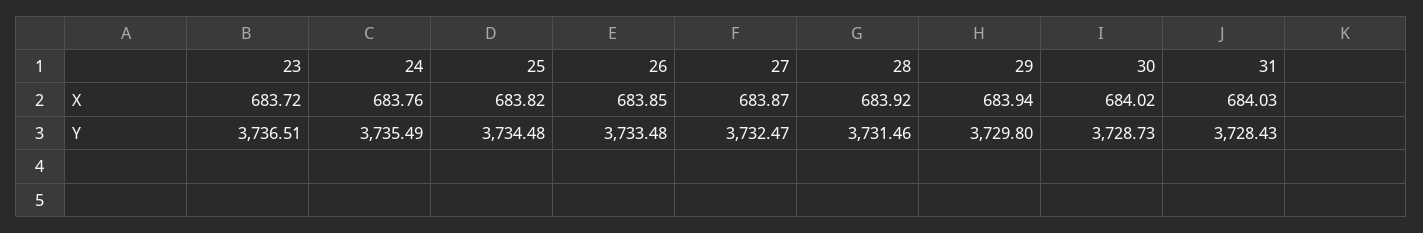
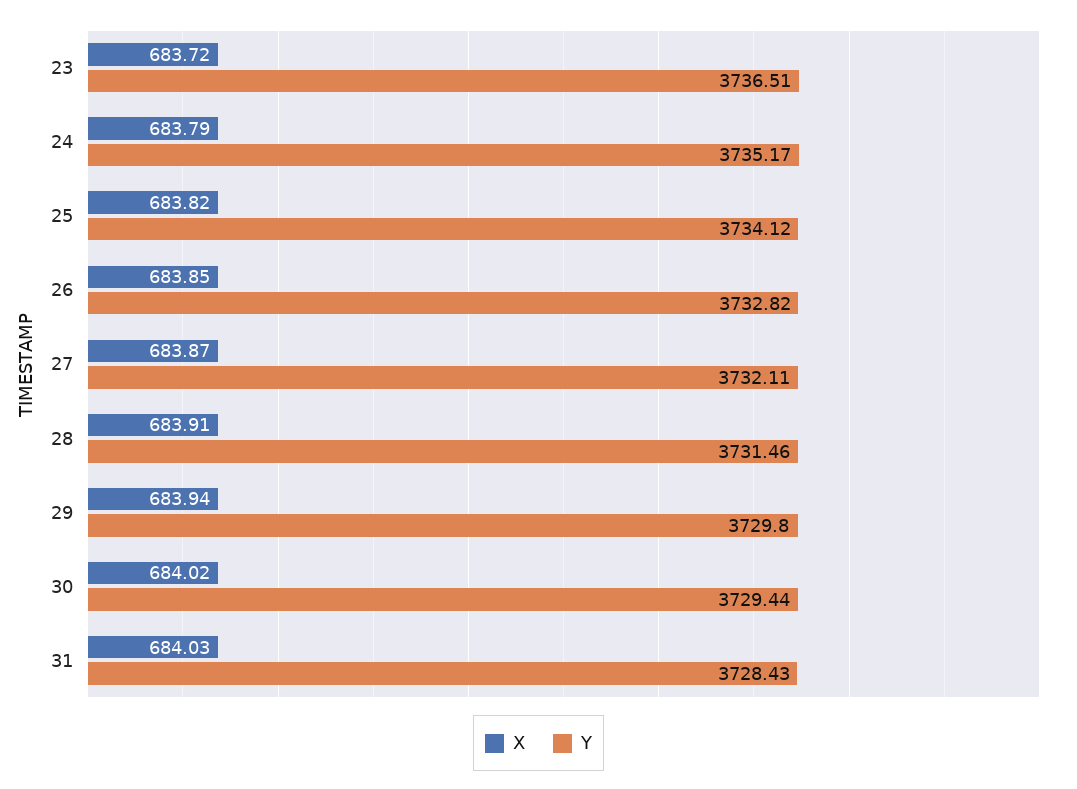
  {
    "X": {
      "23": 683.72,
-     "24": 683.76,
+     "24": 683.79,
      "25": 683.82,
      "26": 683.85,
      "27": 683.87,
-     "28": 683.92,
+     "28": 683.91,
      "29": 683.94,
      "30": 684.02,
      "31": 684.03
    },
    "Y": {
      "23": 3736.51,
-     "24": 3735.49,
+     "24": 3735.17,
-     "25": 3734.48,
+     "25": 3734.12,
-     "26": 3733.48,
+     "26": 3732.82,
-     "27": 3732.47,
+     "27": 3732.11,
      "28": 3731.46,
      "29": 3729.8,
-     "30": 3728.73,
+     "30": 3729.44,
      "31": 3728.43
    }
  }

